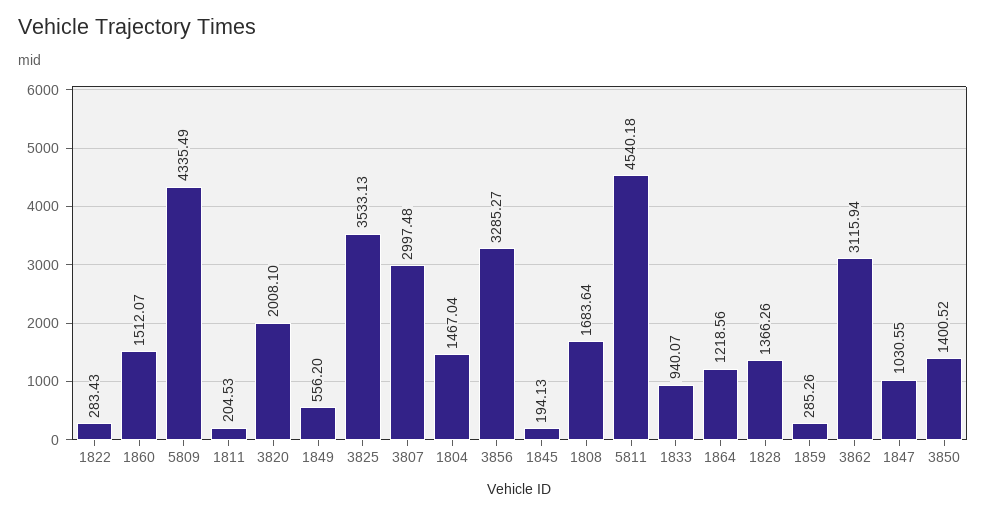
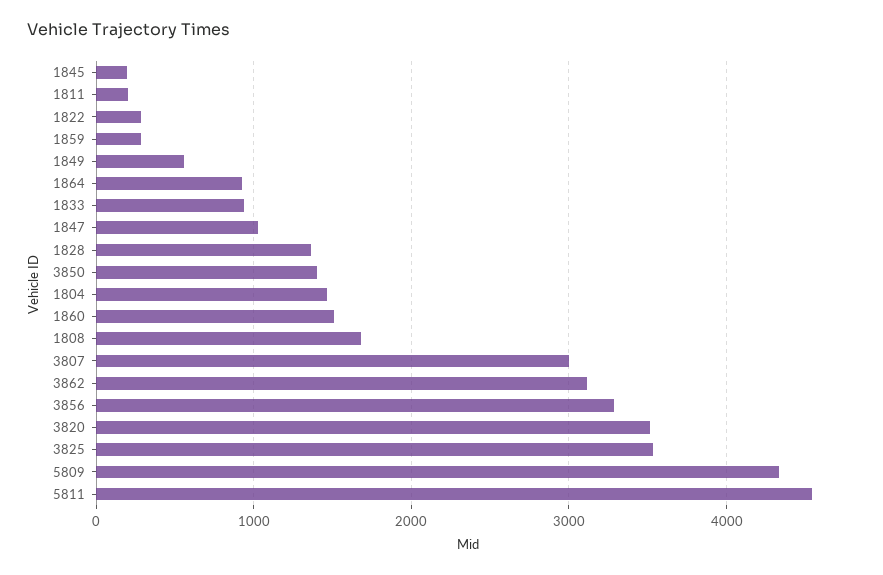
  {
    "1822": 283.43,
    "1860": 1512.07,
    "5809": 4335.49,
    "1811": 204.53,
-   "3820": 2008.1,
+   "3820": 3500,
    "1849": 556.2,
    "3825": 3533.13,
    "3807": 2997.48,
    "1804": 1467.04,
    "3856": 3285.27,
    "1845": 194.13,
    "1808": 1683.64,
    "5811": 4540.18,
    "1833": 940.07,
-   "1864": 1218.56,
+   "1864": 900,
    "1828": 1366.26,
    "1859": 285.26,
    "3862": 3115.94,
    "1847": 1030.55,
    "3850": 1400.52
  }

